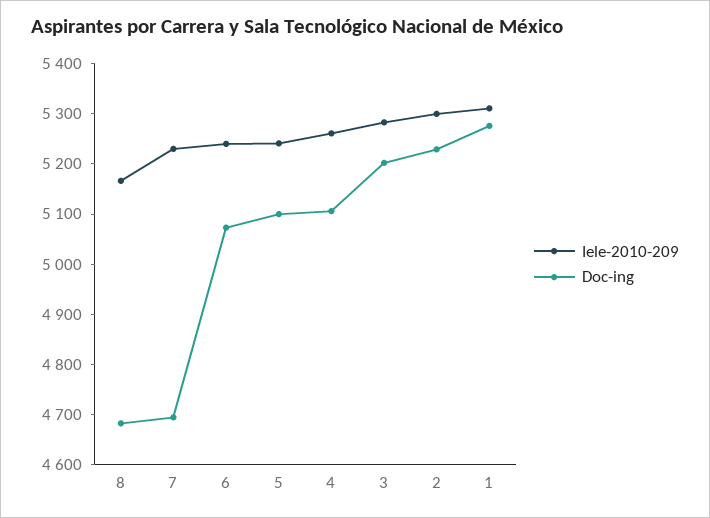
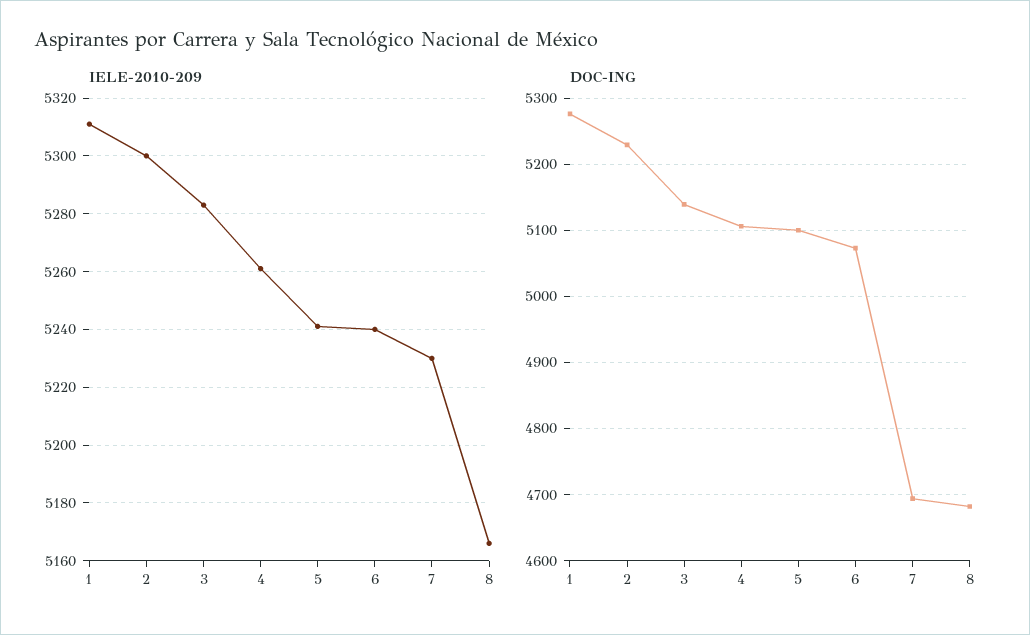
  {
    "Iele-2010-209": {
      "8": 5165,
      "7": 5230,
      "6": 5240,
      "5": 5240,
      "4": 5260,
      "3": 5285,
      "2": 5300,
      "1": 5310
    },
    "Doc-ing": {
      "8": 4680,
      "7": 4690,
      "6": 5070,
      "5": 5100,
      "4": 5110,
-     "3": 5200,
+     "3": 5140,
      "2": 5230,
      "1": 5280
    }
  }

